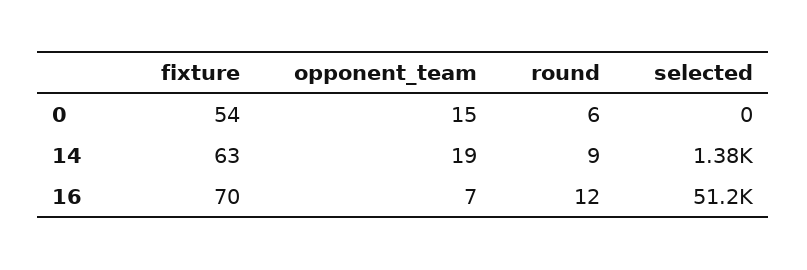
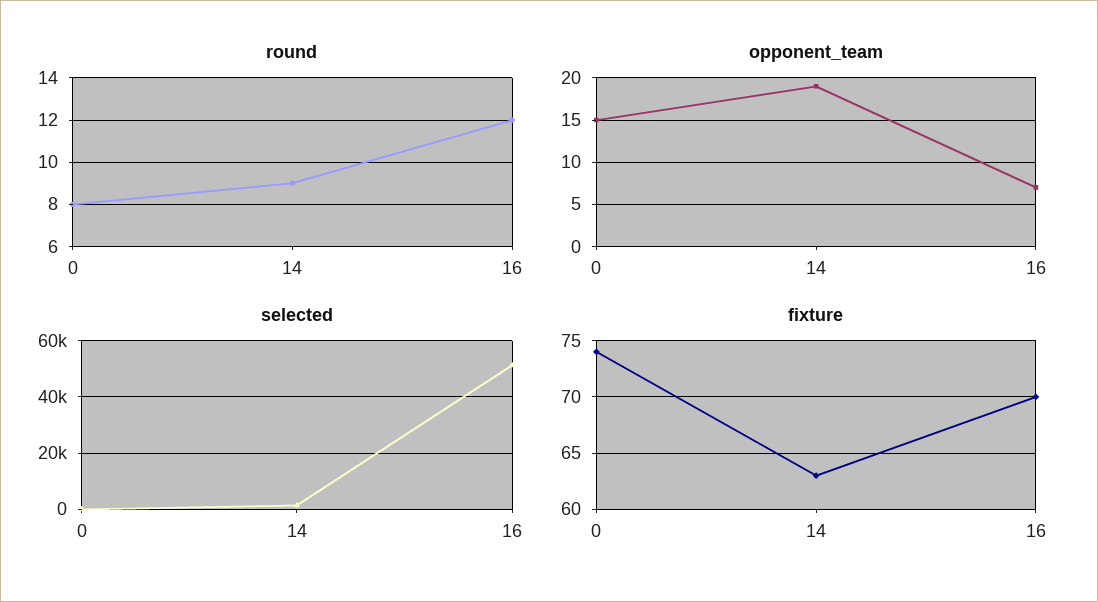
  {
    "fixture": {
-     "0": 54,
+     "0": 74,
      "14": 63,
      "16": 70
    },
    "opponent_team": {
      "0": 15,
      "14": 19,
      "16": 7
    },
    "round": {
-     "0": 6,
+     "0": 8,
      "14": 9,
      "16": 12
    },
    "selected": {
      "0": 0,
      "14": 1380,
      "16": 51200
    }
  }

